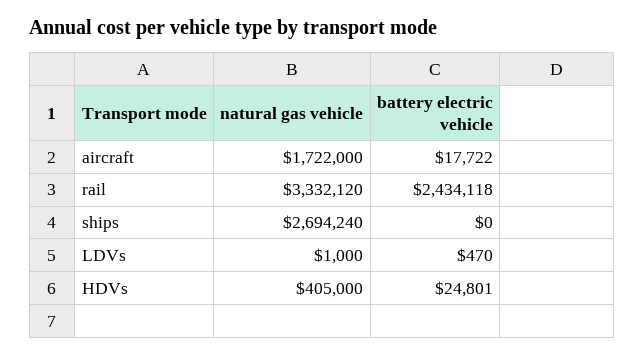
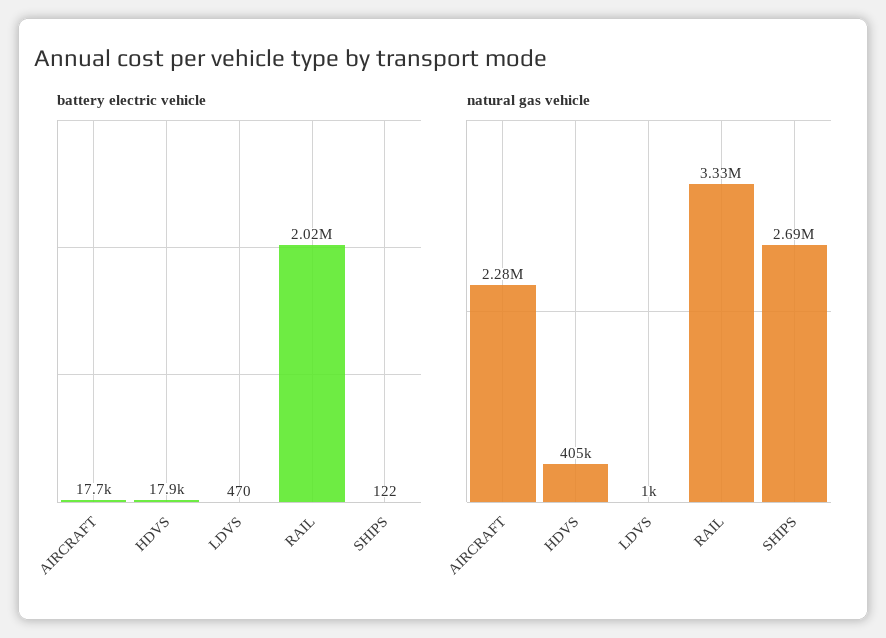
  {
    "natural gas vehicle": {
-     "aircraft": 1722000,
+     "aircraft": 2280000,
      "rail": 3332120,
      "ships": 2694240,
      "LDVs": 1000,
      "HDVs": 405000
    },
    "battery electric vehicle": {
      "aircraft": 17722,
-     "rail": 2434118,
+     "rail": 2020000,
-     "ships": 0,
+     "ships": 122,
      "LDVs": 470,
-     "HDVs": 24801
+     "HDVs": 17900
    }
  }

